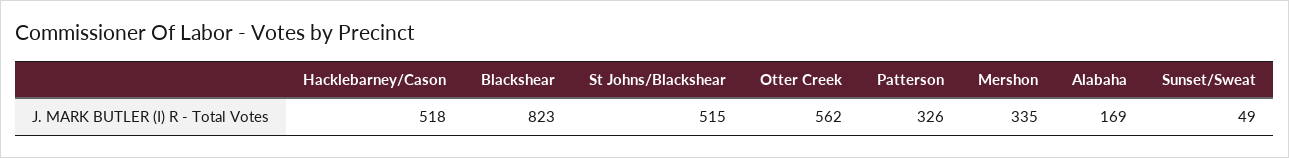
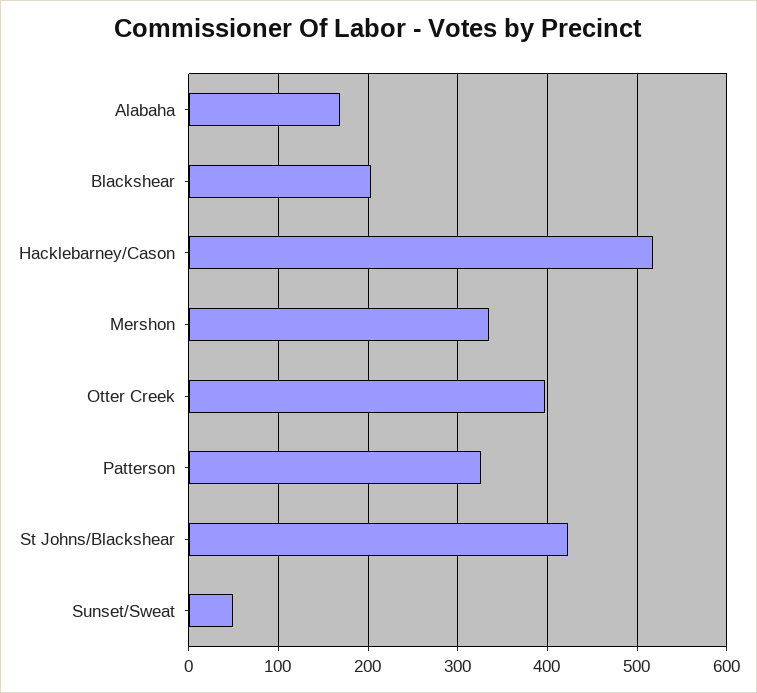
  {
    "Hacklebarney/Cason": 518,
-   "Blackshear": 823,
+   "Blackshear": 200,
-   "St Johns/Blackshear": 515,
+   "St Johns/Blackshear": 420,
-   "Otter Creek": 562,
+   "Otter Creek": 400,
    "Patterson": 326,
    "Mershon": 335,
    "Alabaha": 169,
    "Sunset/Sweat": 49
  }

